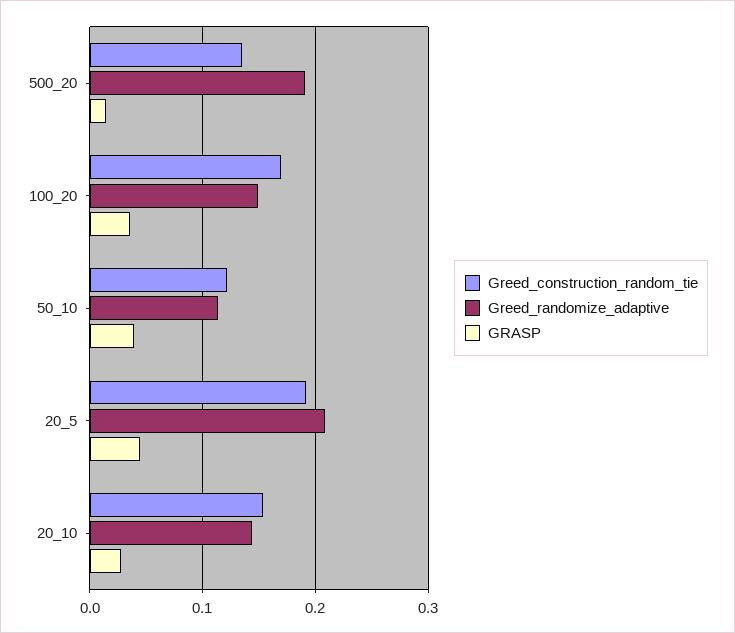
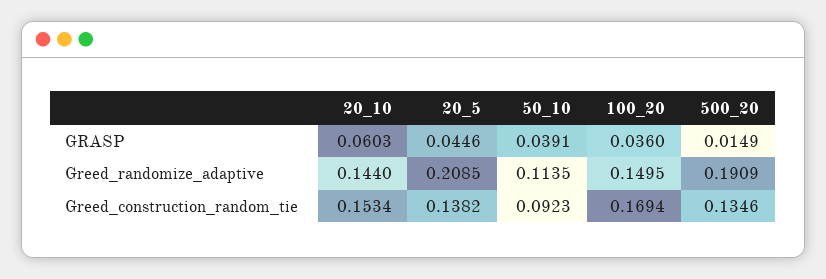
  {
    "Greed_construction_random_tie": {
      "500_20": 0.1346,
      "100_20": 0.1694,
-     "50_10": 0.12,
+     "50_10": 0.0923,
-     "20_5": 0.19,
+     "20_5": 0.1382,
      "20_10": 0.1534
    },
    "Greed_randomize_adaptive": {
      "500_20": 0.1909,
      "100_20": 0.1495,
      "50_10": 0.1135,
      "20_5": 0.2085,
      "20_10": 0.144
    },
    "GRASP": {
      "500_20": 0.0149,
      "100_20": 0.036,
      "50_10": 0.0391,
      "20_5": 0.0446,
-     "20_10": 0.03
+     "20_10": 0.0603
    }
  }

